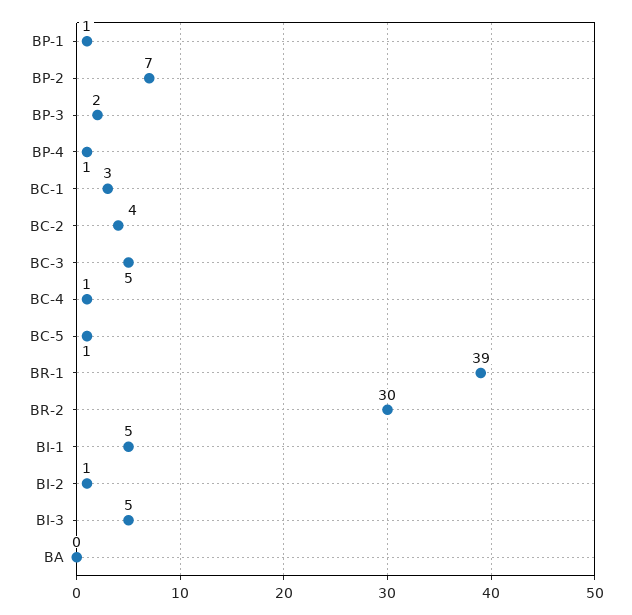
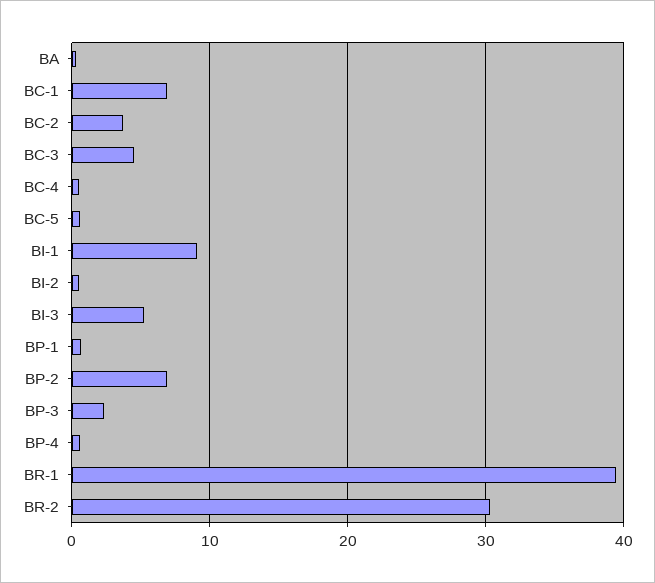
  {
    "BP-1": 1,
    "BP-2": 7,
    "BP-3": 2,
    "BP-4": 1,
-   "BC-1": 3,
+   "BC-1": 7,
    "BC-2": 4,
    "BC-3": 5,
    "BC-4": 1,
    "BC-5": 1,
    "BR-1": 39,
    "BR-2": 30,
-   "BI-1": 5,
+   "BI-1": 9,
    "BI-2": 1,
    "BI-3": 5,
    "BA": 0
  }

